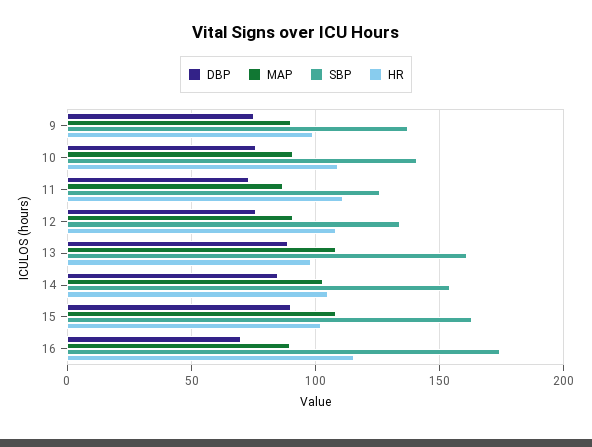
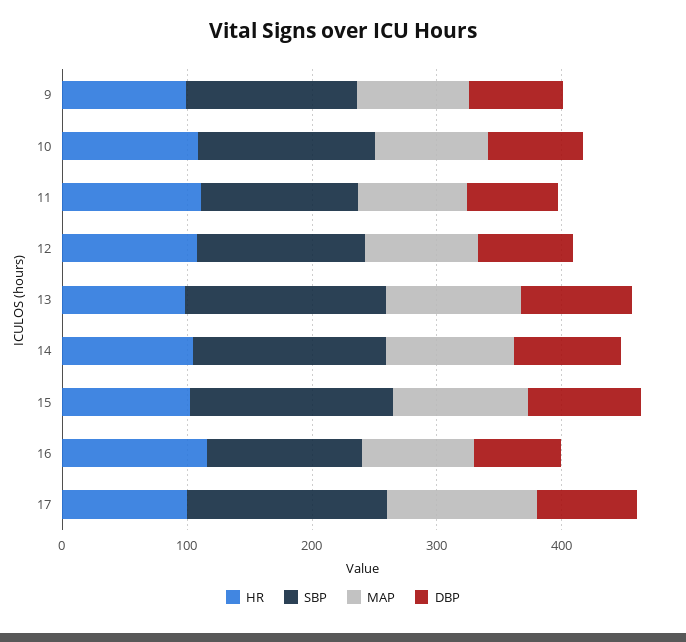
  {
    "DBP": {
      "9": 75,
      "10": 75,
      "11": 75,
      "12": 75,
      "13": 90,
      "14": 85,
      "15": 90,
-     "16": 70
+     "16": 70,
+     "17": 80
    },
    "MAP": {
      "9": 90,
      "10": 90,
      "11": 85,
      "12": 90,
      "13": 110,
      "14": 105,
      "15": 110,
-     "16": 90
+     "16": 90,
+     "17": 120
    },
    "SBP": {
      "9": 135,
      "10": 140,
      "11": 125,
      "12": 135,
      "13": 160,
      "14": 155,
      "15": 165,
-     "16": 175
+     "16": 120,
+     "17": 160
    },
    "HR": {
      "9": 100,
      "10": 110,
      "11": 110,
      "12": 110,
      "13": 100,
      "14": 105,
      "15": 100,
-     "16": 115
+     "16": 115,
+     "17": 100
    }
  }

